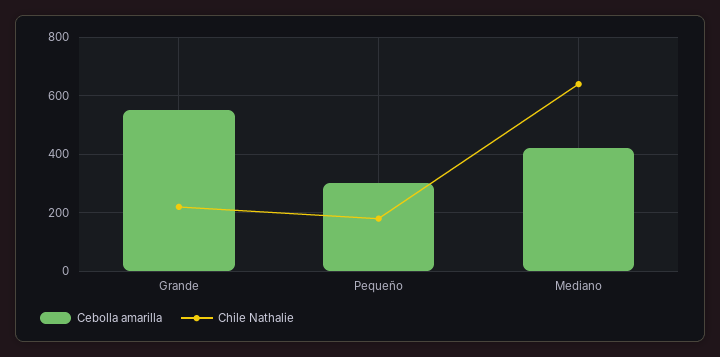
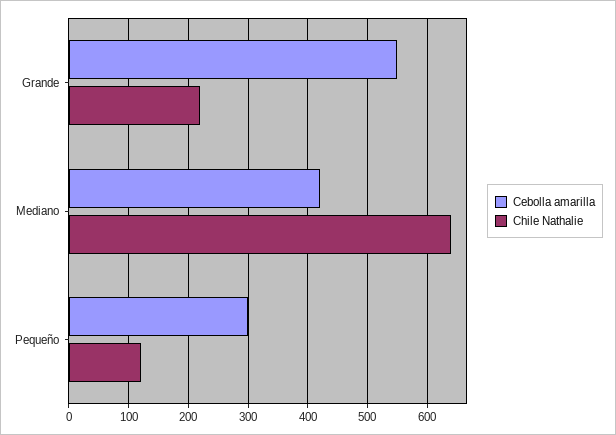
  {
    "Cebolla amarilla": {
      "Grande": 560,
      "Pequeño": 300,
      "Mediano": 420
    },
    "Chile Nathalie": {
      "Grande": 220,
-     "Pequeño": 175,
+     "Pequeño": 120,
      "Mediano": 640
    }
  }

